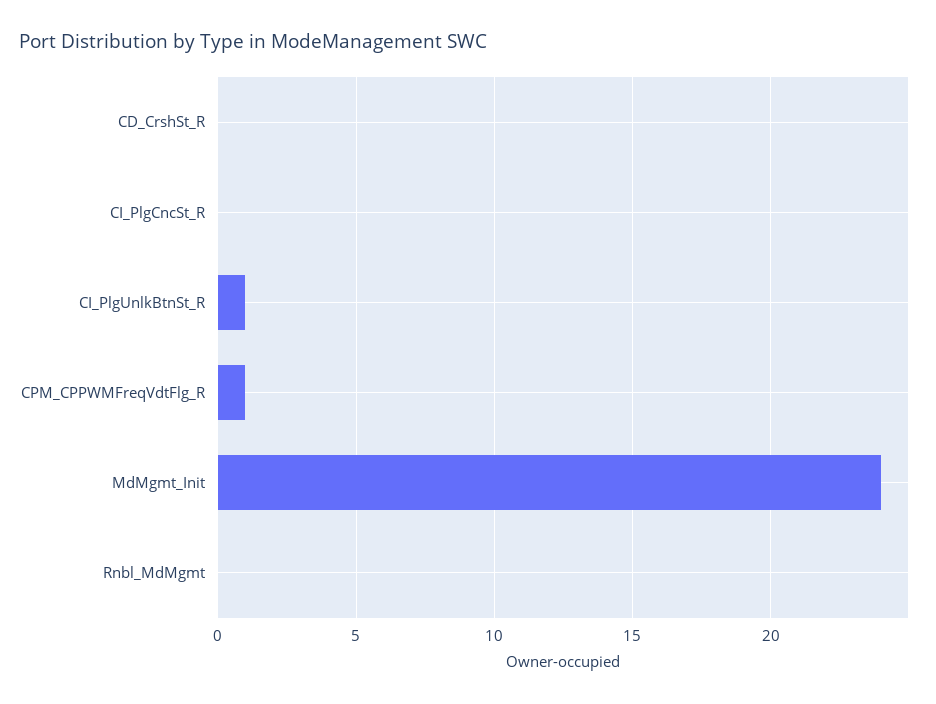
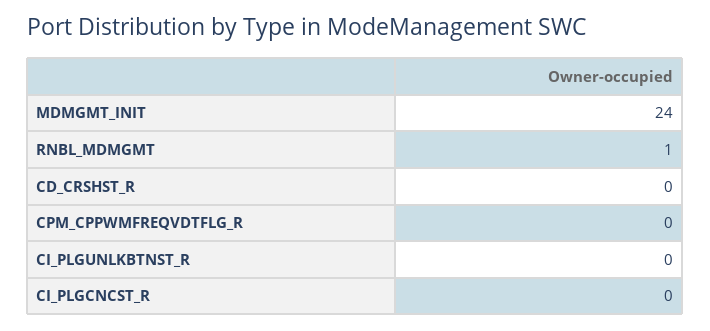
  {
    "CD_CrshSt_R": 0,
    "CI_PlgCncSt_R": 0,
-   "CI_PlgUnlkBtnSt_R": 1,
+   "CI_PlgUnlkBtnSt_R": 0,
-   "CPM_CPPWMFreqVdtFlg_R": 1,
+   "CPM_CPPWMFreqVdtFlg_R": 0,
    "MdMgmt_Init": 24,
-   "Rnbl_MdMgmt": 0
+   "Rnbl_MdMgmt": 1
  }

